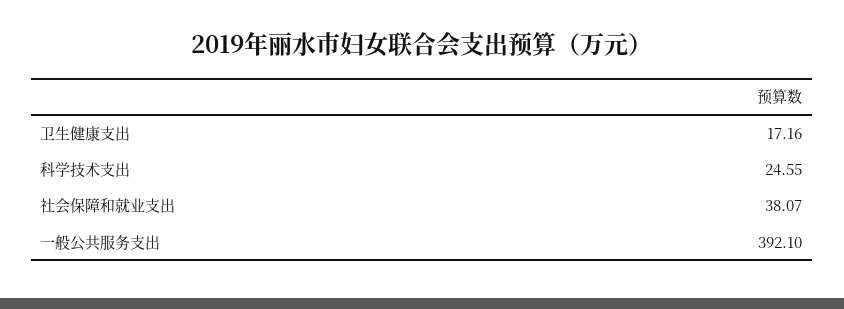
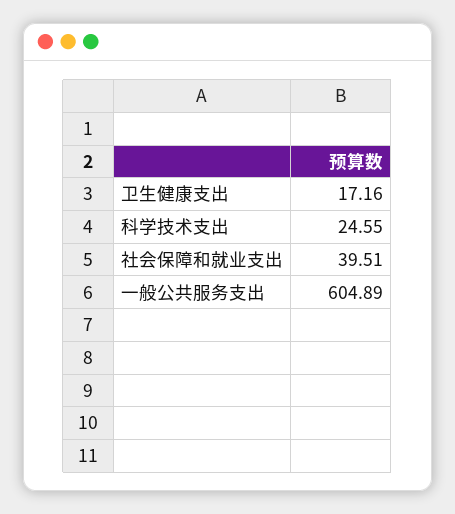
  {
    "卫生健康支出": 17.16,
    "科学技术支出": 24.55,
-   "社会保障和就业支出": 38.07,
+   "社会保障和就业支出": 39.51,
-   "一般公共服务支出": 392.1
+   "一般公共服务支出": 604.89
  }

